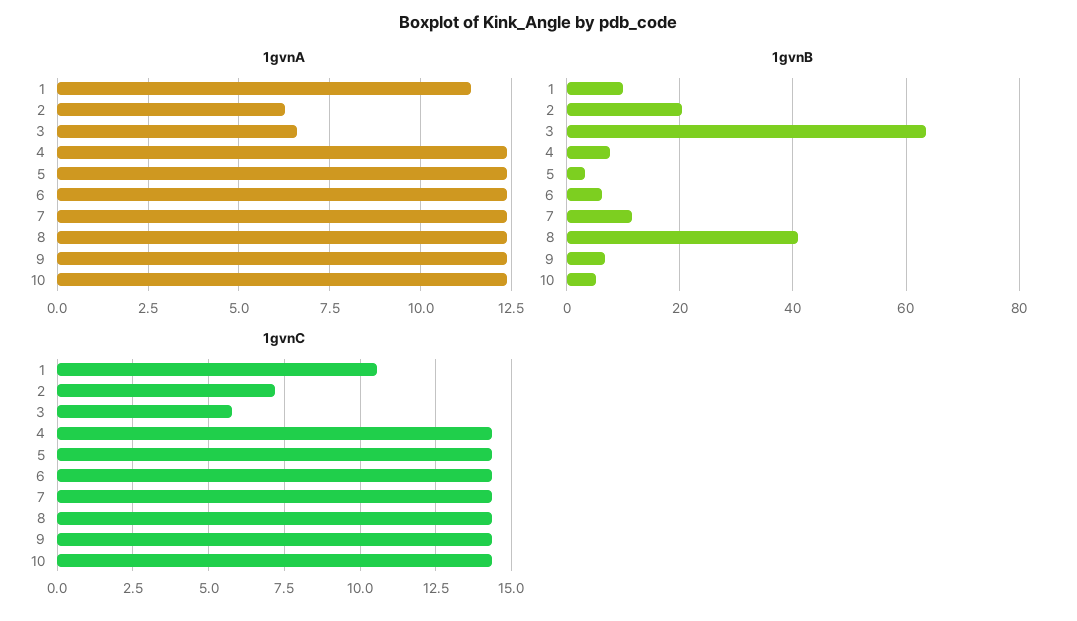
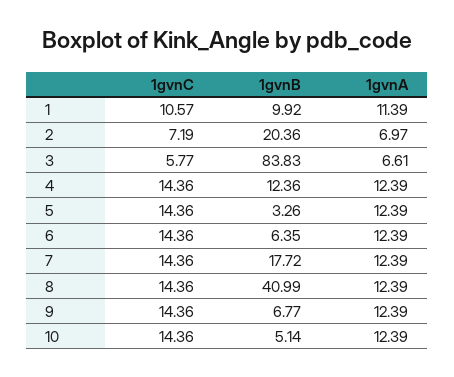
  {
    "1gvnA": {
      "1": 11.39,
-     "2": 6.25,
+     "2": 6.97,
      "3": 6.61,
      "4": 12.39,
      "5": 12.39,
      "6": 12.39,
      "7": 12.39,
      "8": 12.39,
      "9": 12.39,
      "10": 12.39
    },
    "1gvnB": {
      "1": 9.92,
      "2": 20.36,
-     "3": 64,
+     "3": 83.83,
-     "4": 8,
+     "4": 12.36,
      "5": 3.26,
      "6": 6.35,
-     "7": 12,
+     "7": 17.72,
      "8": 40.99,
      "9": 6.77,
      "10": 5.14
    },
    "1gvnC": {
      "1": 10.57,
      "2": 7.19,
      "3": 5.77,
      "4": 14.36,
      "5": 14.36,
      "6": 14.36,
      "7": 14.36,
      "8": 14.36,
      "9": 14.36,
      "10": 14.36
    }
  }

